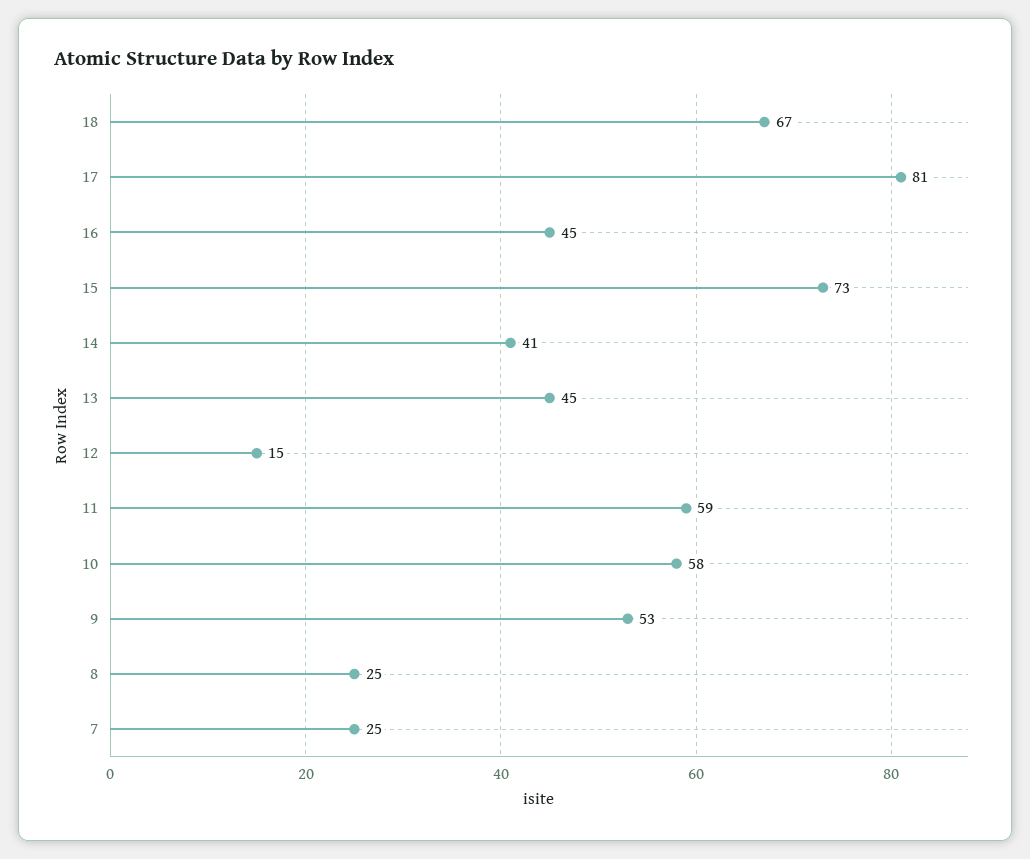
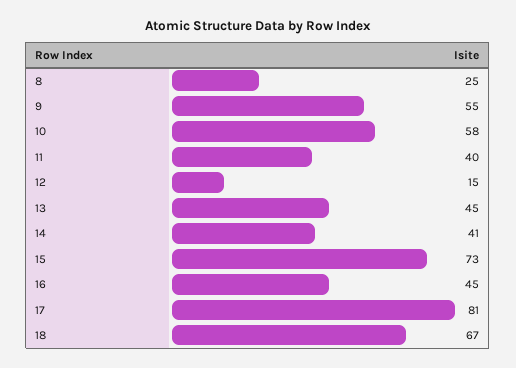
  {
    "18": 67,
    "17": 81,
    "16": 45,
    "15": 73,
    "14": 41,
    "13": 45,
    "12": 15,
-   "11": 59,
+   "11": 40,
    "10": 58,
-   "9": 53,
+   "9": 55,
-   "8": 25,
+   "8": 25
-   "7": 25
  }

